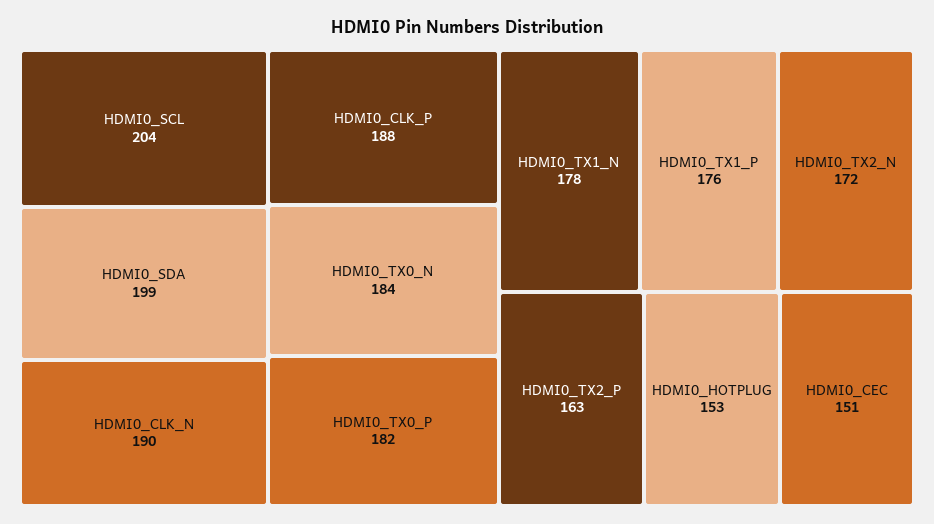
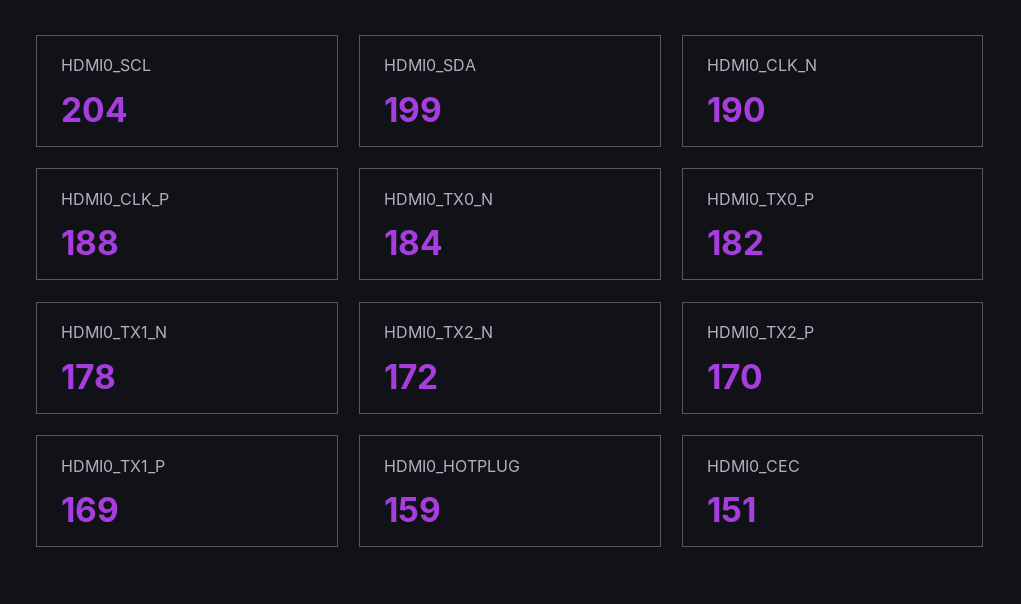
  {
    "HDMI0_SCL": 204,
    "HDMI0_SDA": 199,
    "HDMI0_CLK_N": 190,
    "HDMI0_CLK_P": 188,
    "HDMI0_TX0_N": 184,
    "HDMI0_TX0_P": 182,
    "HDMI0_TX1_N": 178,
-   "HDMI0_TX1_P": 176,
+   "HDMI0_TX1_P": 169,
    "HDMI0_TX2_N": 172,
-   "HDMI0_TX2_P": 163,
+   "HDMI0_TX2_P": 170,
-   "HDMI0_HOTPLUG": 153,
+   "HDMI0_HOTPLUG": 159,
    "HDMI0_CEC": 151
  }

